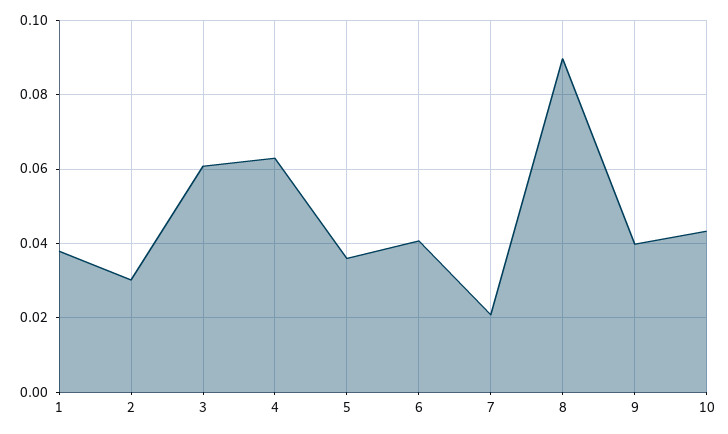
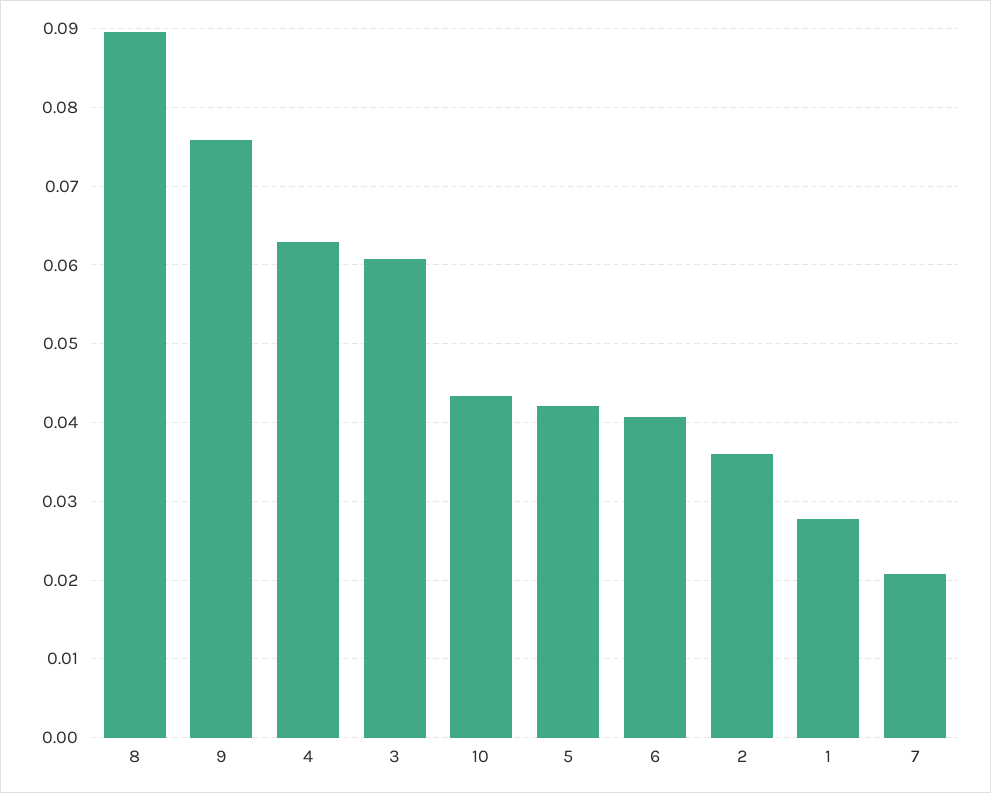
  {
-   "1": 0.038,
+   "1": 0.028,
-   "2": 0.03,
+   "2": 0.036,
    "3": 0.061,
    "4": 0.063,
-   "5": 0.036,
+   "5": 0.042,
    "6": 0.041,
    "7": 0.021,
    "8": 0.09,
-   "9": 0.04,
+   "9": 0.076,
    "10": 0.043
  }

